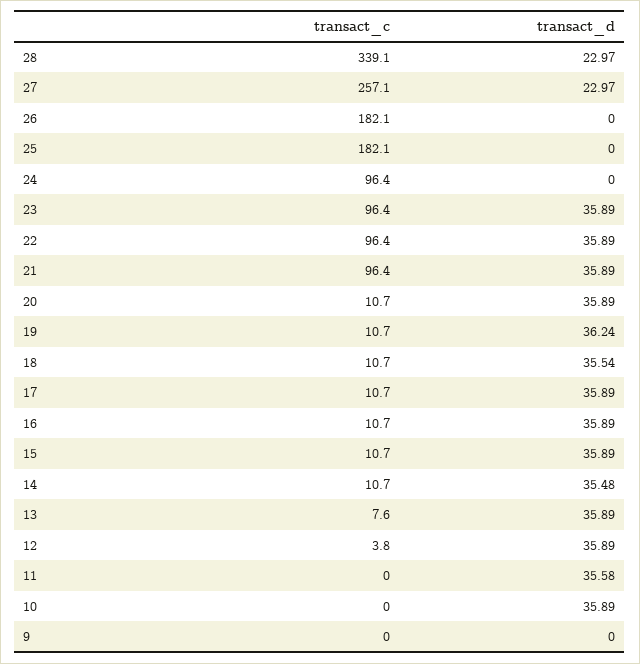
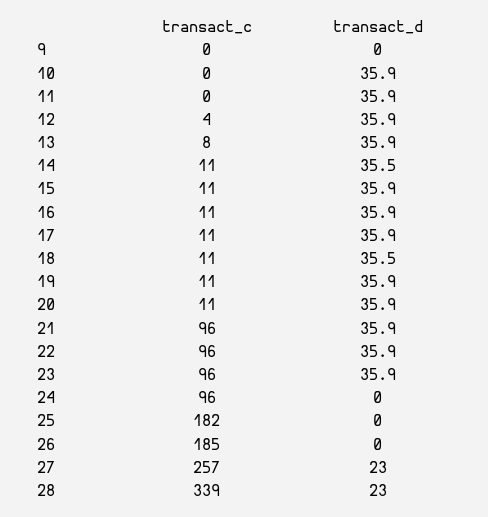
  {
    "transact_c": {
      "28": 339.1,
      "27": 257.1,
-     "26": 182.1,
+     "26": 185,
      "25": 182.1,
      "24": 96.4,
      "23": 96.4,
      "22": 96.4,
      "21": 96.4,
      "20": 10.7,
      "19": 10.7,
      "18": 10.7,
      "17": 10.7,
      "16": 10.7,
      "15": 10.7,
      "14": 10.7,
      "13": 7.6,
      "12": 3.8,
      "11": 0,
      "10": 0,
      "9": 0
    },
    "transact_d": {
      "28": 22.97,
      "27": 22.97,
      "26": 0,
      "25": 0,
      "24": 0,
      "23": 35.89,
      "22": 35.89,
      "21": 35.89,
      "20": 35.89,
-     "19": 36.24,
+     "19": 35.9,
      "18": 35.54,
      "17": 35.89,
      "16": 35.89,
      "15": 35.89,
      "14": 35.48,
      "13": 35.89,
      "12": 35.89,
-     "11": 35.58,
+     "11": 35.9,
      "10": 35.89,
      "9": 0
    }
  }

